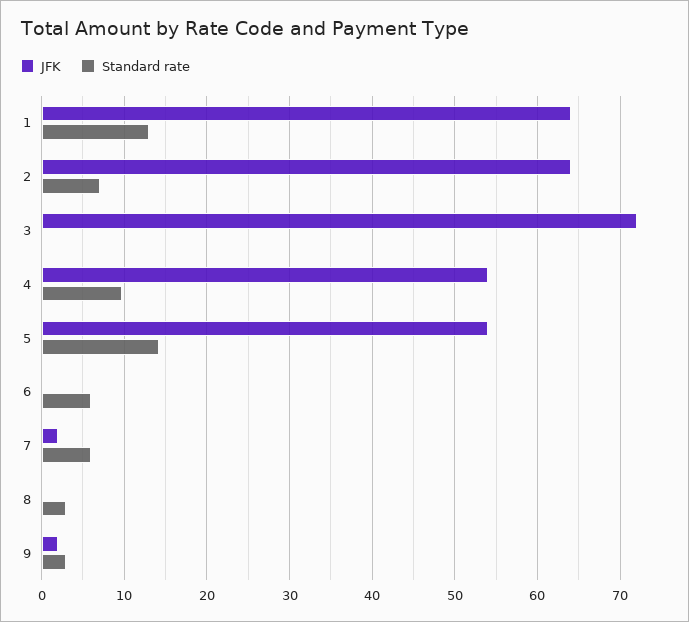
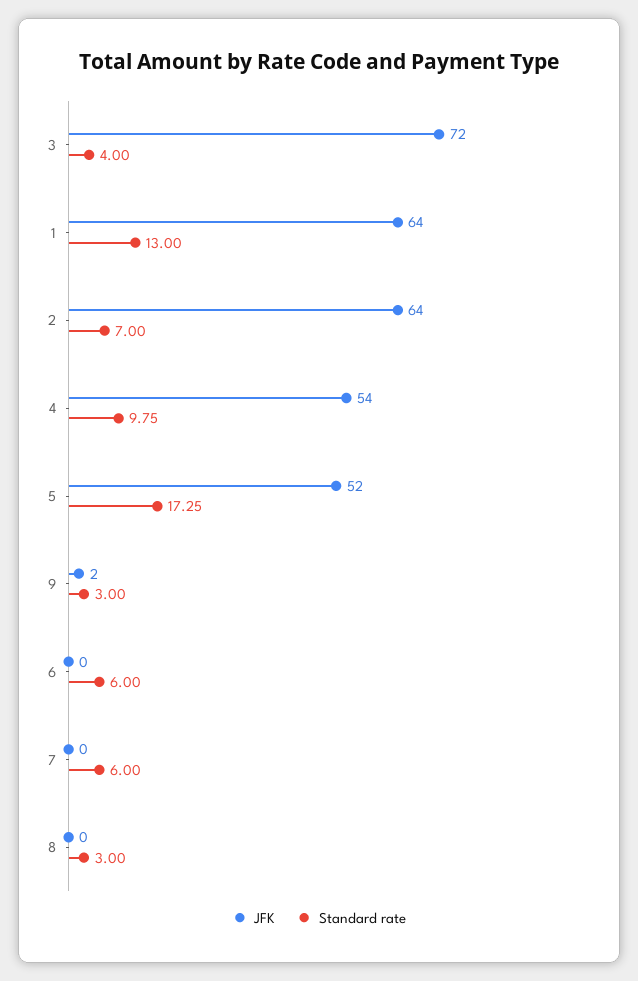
  {
    "JFK": {
      "1": 64,
      "2": 64,
      "3": 72,
      "4": 54,
-     "5": 54,
+     "5": 52,
      "6": 0,
-     "7": 2,
+     "7": 0,
      "8": 0,
      "9": 2
    },
    "Standard rate": {
      "1": 13,
      "2": 7,
-     "3": 0,
+     "3": 4,
      "4": 9.75,
-     "5": 14,
+     "5": 17.25,
      "6": 6,
      "7": 6,
      "8": 3,
      "9": 3
    }
  }

